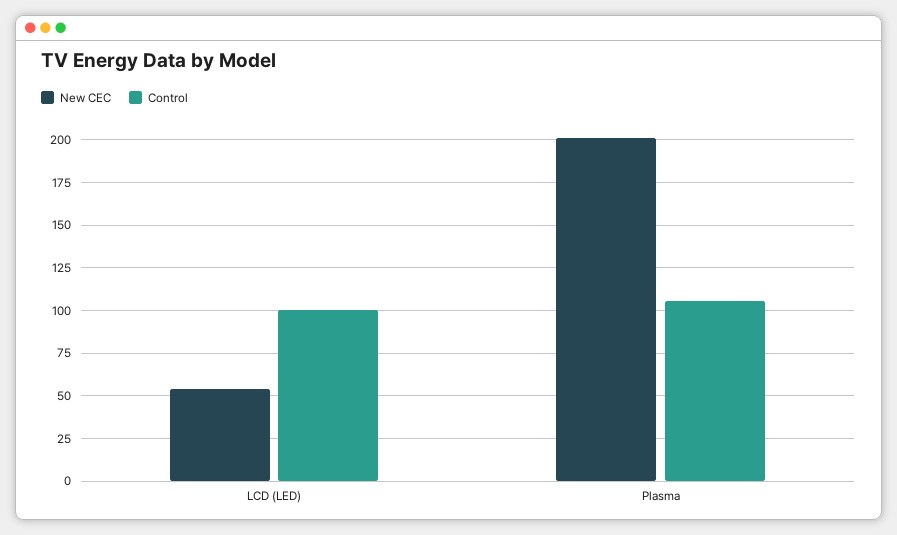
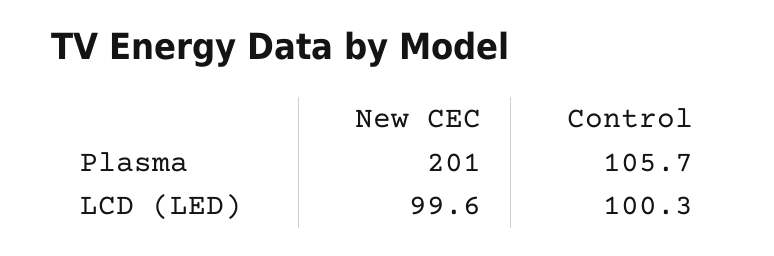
  {
    "New CEC": {
-     "LCD (LED)": 55,
+     "LCD (LED)": 99.6,
      "Plasma": 201
    },
    "Control": {
      "LCD (LED)": 100.3,
      "Plasma": 105.7
    }
  }

